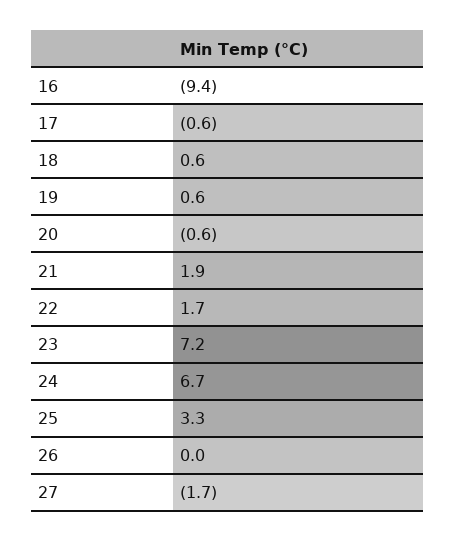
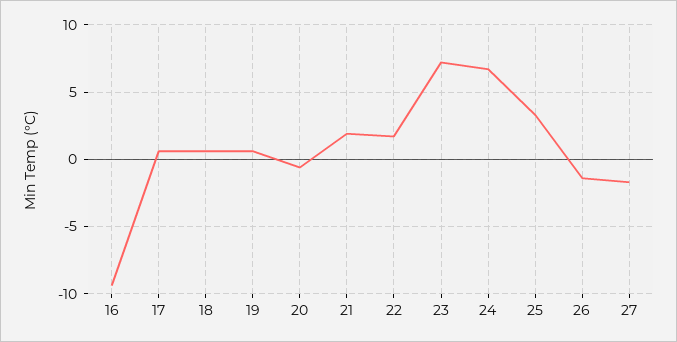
  {
    "16": -9.4,
-   "17": -0.6,
+   "17": 0.5,
    "18": 0.6,
    "19": 0.6,
    "20": -0.6,
    "21": 1.9,
    "22": 1.7,
    "23": 7.2,
    "24": 6.7,
    "25": 3.3,
-   "26": 0,
+   "26": -1.5,
    "27": -1.7
  }

